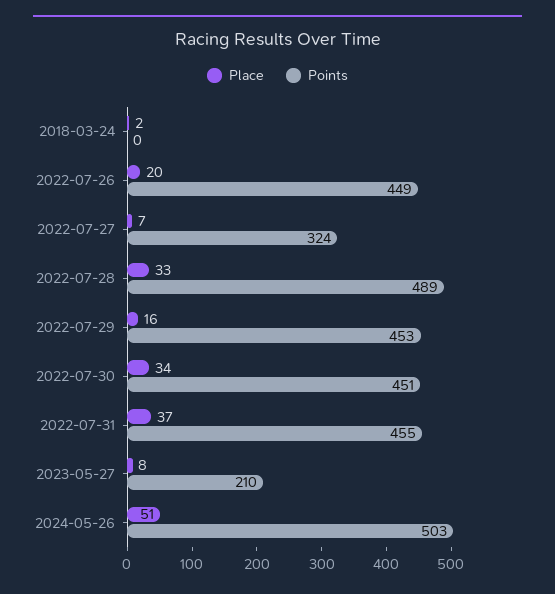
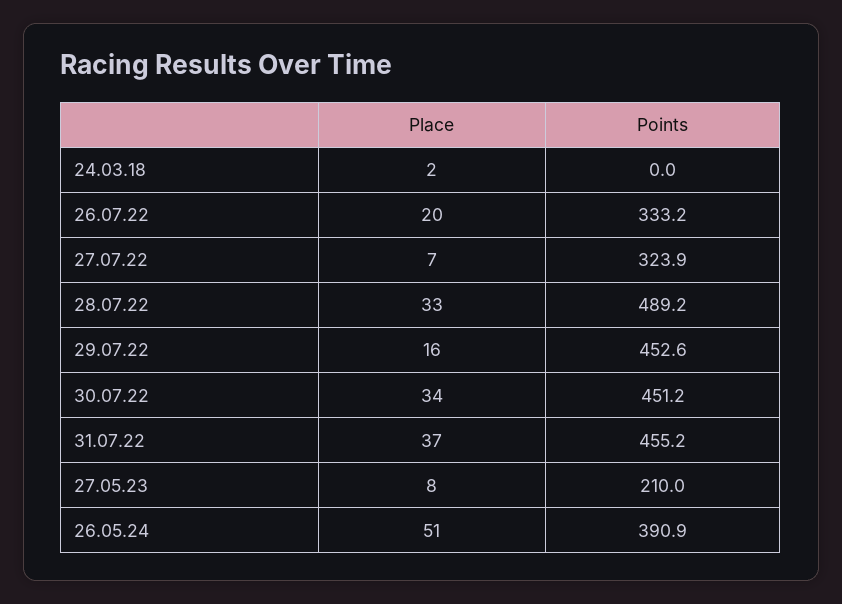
  {
    "Place": {
      "2018-03-24": 2,
      "2022-07-26": 20,
      "2022-07-27": 7,
      "2022-07-28": 33,
      "2022-07-29": 16,
      "2022-07-30": 34,
      "2022-07-31": 37,
      "2023-05-27": 8,
      "2024-05-26": 51
    },
    "Points": {
      "2018-03-24": 0,
-     "2022-07-26": 449,
+     "2022-07-26": 333.2,
      "2022-07-27": 323.9,
      "2022-07-28": 489.2,
      "2022-07-29": 452.6,
      "2022-07-30": 451.2,
      "2022-07-31": 455.2,
      "2023-05-27": 210,
-     "2024-05-26": 503
+     "2024-05-26": 390.9
    }
  }

